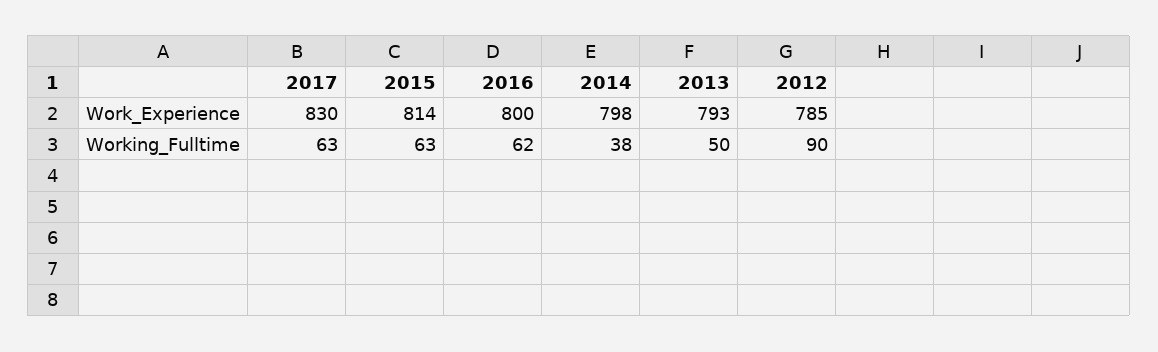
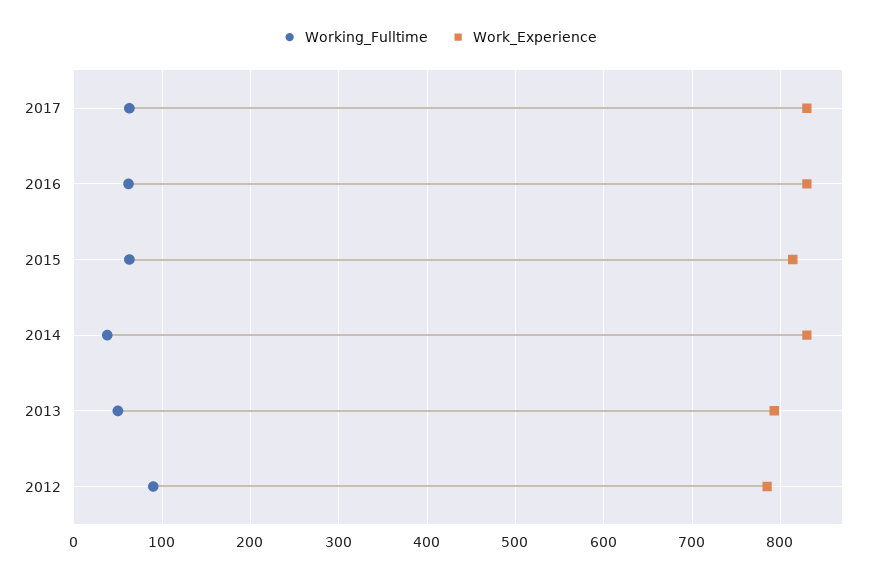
  {
    "Work_Experience": {
      "2017": 830,
      "2015": 814,
-     "2016": 800,
+     "2016": 830,
-     "2014": 798,
+     "2014": 830,
      "2013": 793,
      "2012": 785
    },
    "Working_Fulltime": {
      "2017": 63,
      "2015": 63,
      "2016": 62,
      "2014": 38,
      "2013": 50,
      "2012": 90
    }
  }

